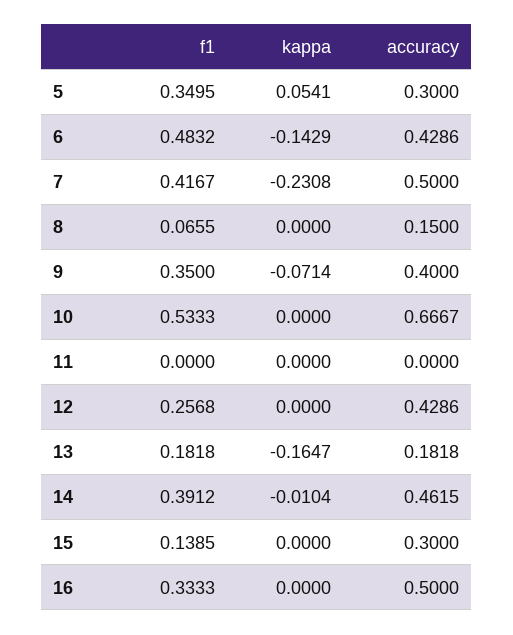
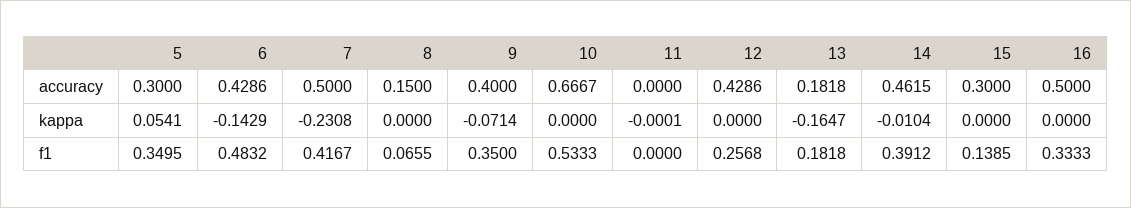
  {
    "f1": {
      "5": 0.3495,
      "6": 0.4832,
      "7": 0.4167,
      "8": 0.0655,
      "9": 0.35,
      "10": 0.5333,
      "11": 0,
      "12": 0.2568,
      "13": 0.1818,
      "14": 0.3912,
      "15": 0.1385,
      "16": 0.3333
    },
    "kappa": {
      "5": 0.0541,
      "6": -0.1429,
      "7": -0.2308,
      "8": 0,
      "9": -0.0714,
      "10": 0,
-     "11": 0,
+     "11": -0.0001,
      "12": 0,
      "13": -0.1647,
      "14": -0.0104,
      "15": 0,
      "16": 0
    },
    "accuracy": {
      "5": 0.3,
      "6": 0.4286,
      "7": 0.5,
      "8": 0.15,
      "9": 0.4,
      "10": 0.6667,
      "11": 0,
      "12": 0.4286,
      "13": 0.1818,
      "14": 0.4615,
      "15": 0.3,
      "16": 0.5
    }
  }

